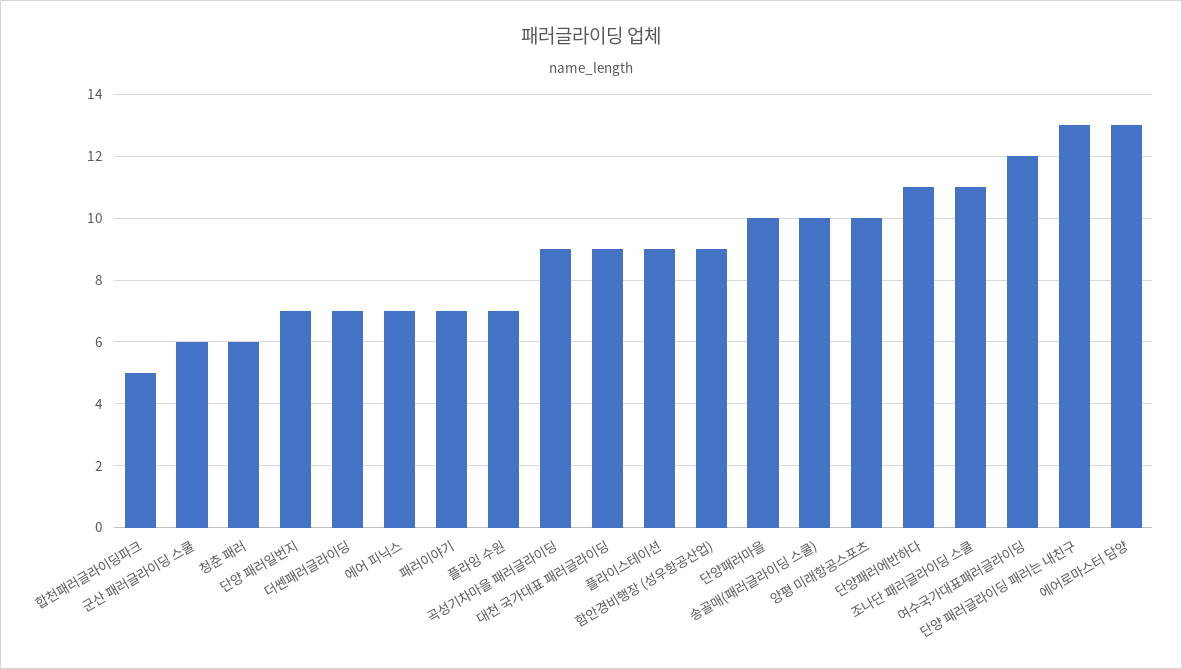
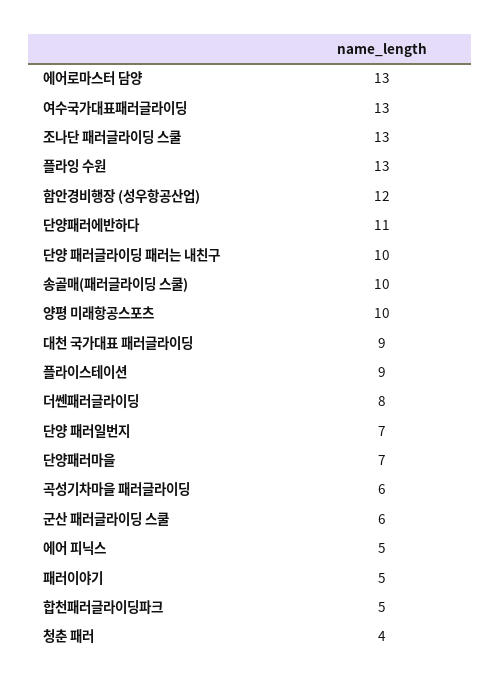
  {
    "합천패러글라이딩파크": 5,
    "군산 패러글라이딩 스쿨": 6,
-   "청춘 패러": 6,
+   "청춘 패러": 4,
    "단양 패러일번지": 7,
-   "더쎈패러글라이딩": 7,
+   "더쎈패러글라이딩": 8,
-   "에어 피닉스": 7,
+   "에어 피닉스": 5,
-   "패러이야기": 7,
+   "패러이야기": 5,
-   "플라잉 수원": 7,
+   "플라잉 수원": 13,
-   "곡성기차마을 패러글라이딩": 9,
+   "곡성기차마을 패러글라이딩": 6,
    "대천 국가대표 패러글라이딩": 9,
    "플라이스테이션": 9,
-   "함안경비행장 (성우항공산업)": 9,
+   "함안경비행장 (성우항공산업)": 12,
-   "단양패러마을": 10,
+   "단양패러마을": 7,
    "송골매(패러글라이딩 스쿨)": 10,
    "양평 미래항공스포츠": 10,
    "단양패러에반하다": 11,
-   "조나단 패러글라이딩 스쿨": 11,
+   "조나단 패러글라이딩 스쿨": 13,
-   "여수국가대표패러글라이딩": 12,
+   "여수국가대표패러글라이딩": 13,
-   "단양 패러글라이딩 패러는 내친구": 13,
+   "단양 패러글라이딩 패러는 내친구": 10,
    "에어로마스터 담양": 13
  }

